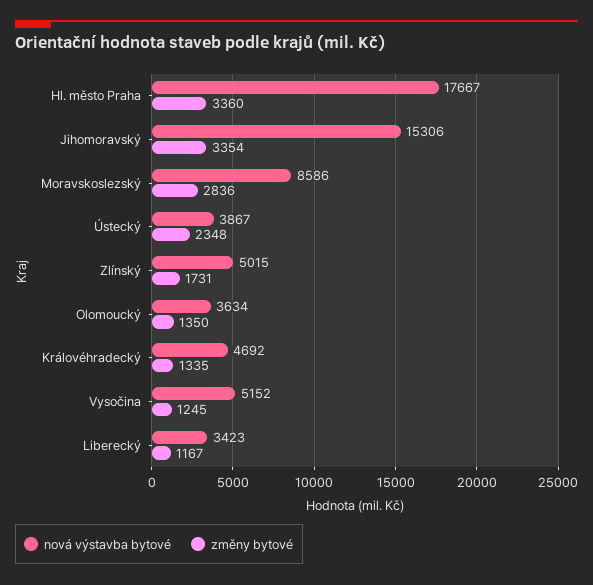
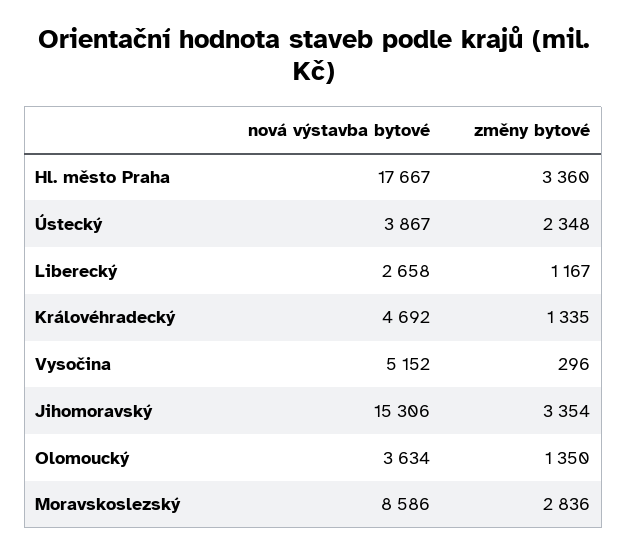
  {
    "nová výstavba bytové": {
      "Hl. město Praha": 17667,
      "Jihomoravský": 15306,
      "Moravskoslezský": 8586,
      "Ústecký": 3867,
-     "Zlínský": 5015,
      "Olomoucký": 3634,
      "Královéhradecký": 4692,
      "Vysočina": 5152,
-     "Liberecký": 3423
+     "Liberecký": 2658
    },
    "změny bytové": {
      "Hl. město Praha": 3360,
      "Jihomoravský": 3354,
      "Moravskoslezský": 2836,
      "Ústecký": 2348,
-     "Zlínský": 1731,
      "Olomoucký": 1350,
      "Královéhradecký": 1335,
-     "Vysočina": 1245,
+     "Vysočina": 296,
      "Liberecký": 1167
    }
  }

